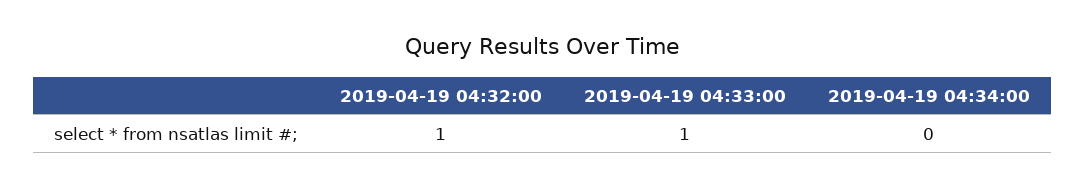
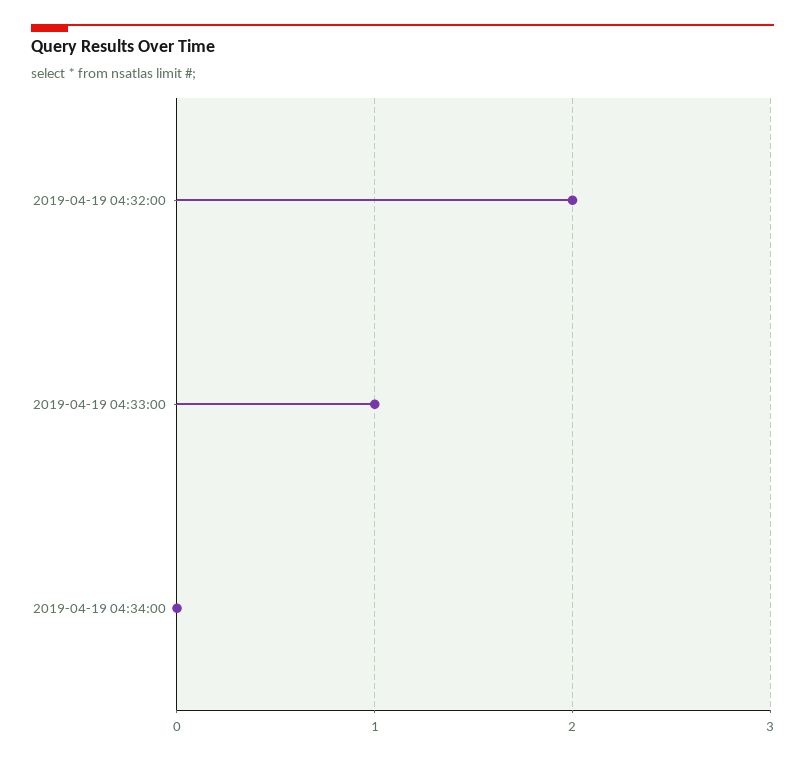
  {
-   "2019-04-19 04:32:00": 1,
+   "2019-04-19 04:32:00": 2,
    "2019-04-19 04:33:00": 1,
    "2019-04-19 04:34:00": 0
  }

